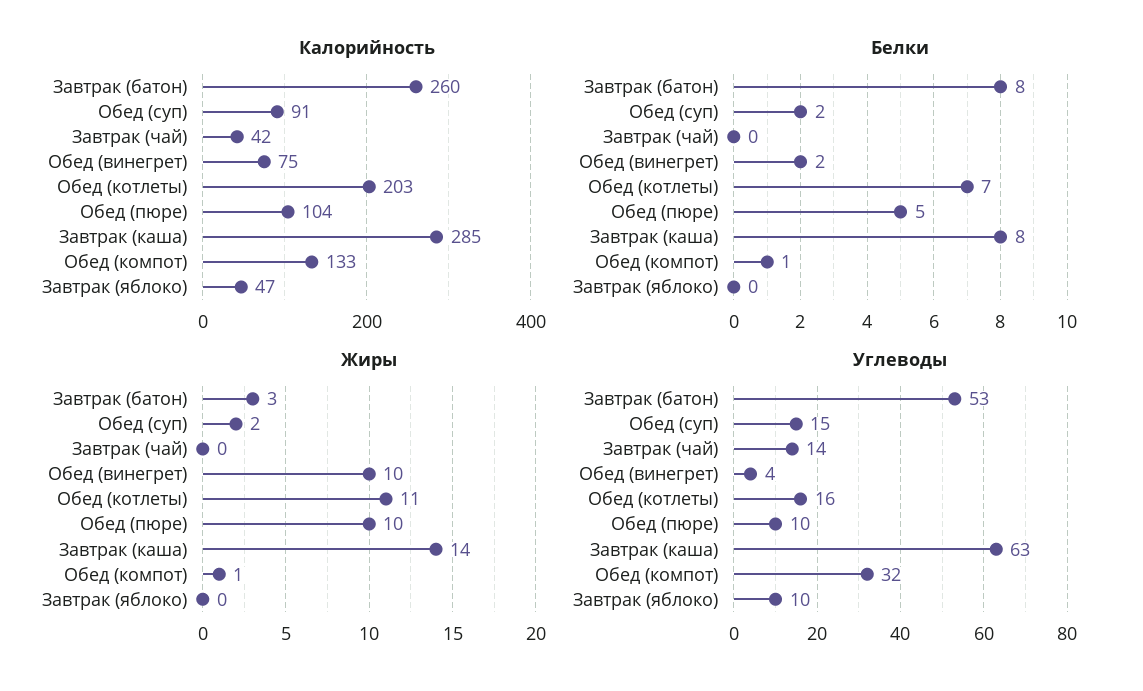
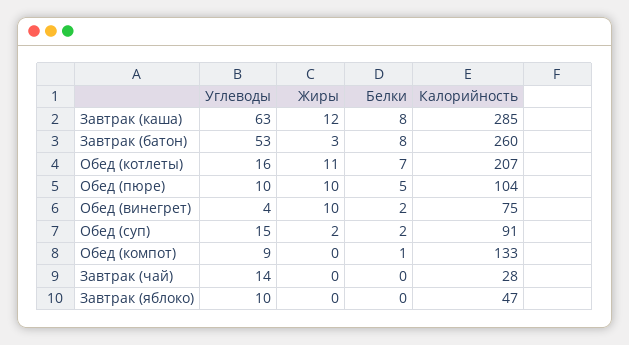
  {
    "Калорийность": {
      "Завтрак (батон)": 260,
      "Обед (суп)": 91,
-     "Завтрак (чай)": 42,
+     "Завтрак (чай)": 28,
      "Обед (винегрет)": 75,
-     "Обед (котлеты)": 203,
+     "Обед (котлеты)": 207,
      "Обед (пюре)": 104,
      "Завтрак (каша)": 285,
      "Обед (компот)": 133,
      "Завтрак (яблоко)": 47
    },
    "Белки": {
      "Завтрак (батон)": 8,
      "Обед (суп)": 2,
      "Завтрак (чай)": 0,
      "Обед (винегрет)": 2,
      "Обед (котлеты)": 7,
      "Обед (пюре)": 5,
      "Завтрак (каша)": 8,
      "Обед (компот)": 1,
      "Завтрак (яблоко)": 0
    },
    "Жиры": {
      "Завтрак (батон)": 3,
      "Обед (суп)": 2,
      "Завтрак (чай)": 0,
      "Обед (винегрет)": 10,
      "Обед (котлеты)": 11,
      "Обед (пюре)": 10,
-     "Завтрак (каша)": 14,
+     "Завтрак (каша)": 12,
-     "Обед (компот)": 1,
+     "Обед (компот)": 0,
      "Завтрак (яблоко)": 0
    },
    "Углеводы": {
      "Завтрак (батон)": 53,
      "Обед (суп)": 15,
      "Завтрак (чай)": 14,
      "Обед (винегрет)": 4,
      "Обед (котлеты)": 16,
      "Обед (пюре)": 10,
      "Завтрак (каша)": 63,
-     "Обед (компот)": 32,
+     "Обед (компот)": 9,
      "Завтрак (яблоко)": 10
    }
  }

